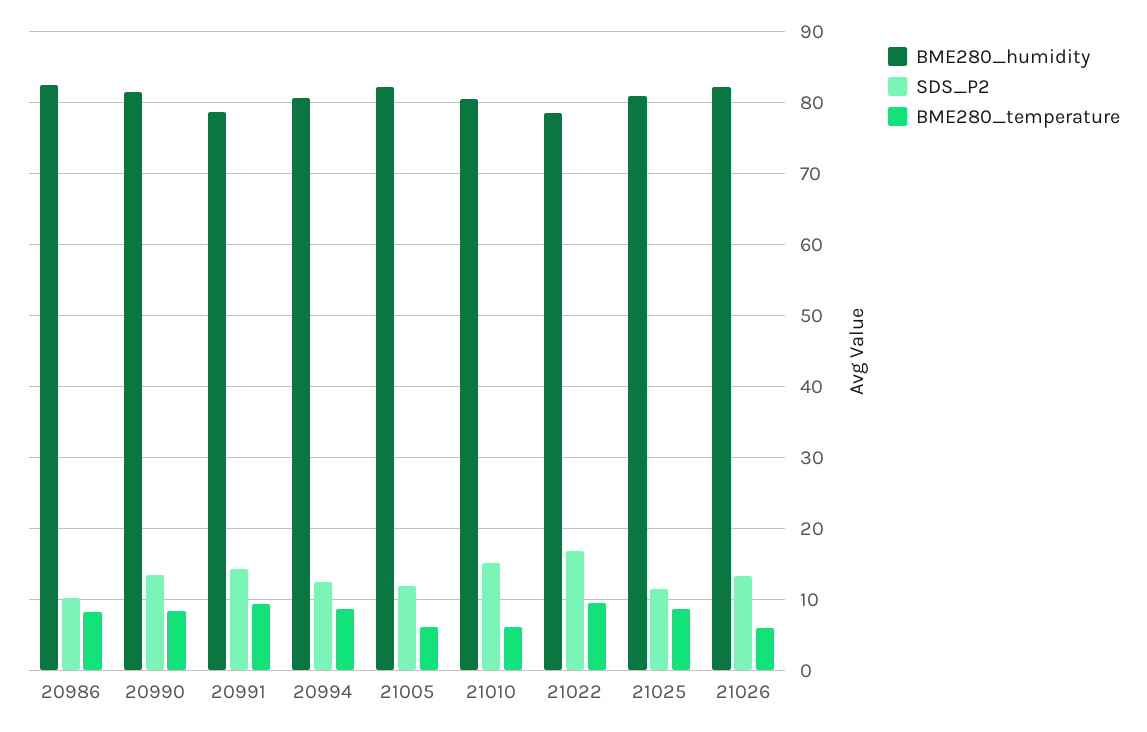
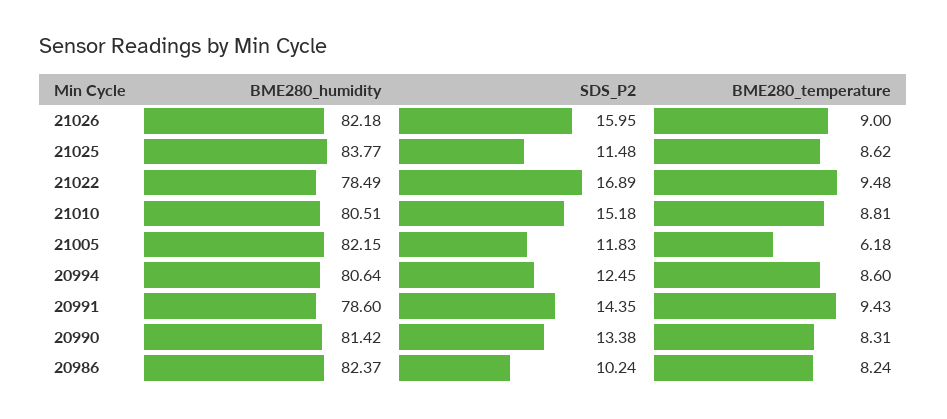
  {
    "BME280_humidity": {
      "20986": 82.37,
      "20990": 81.42,
      "20991": 78.6,
      "20994": 80.64,
      "21005": 82.15,
      "21010": 80.51,
      "21022": 78.49,
-     "21025": 81,
+     "21025": 83.77,
      "21026": 82.18
    },
    "SDS_P2": {
      "20986": 10.24,
      "20990": 13.38,
      "20991": 14.35,
      "20994": 12.45,
      "21005": 11.83,
      "21010": 15.18,
      "21022": 16.89,
      "21025": 11.48,
-     "21026": 13
+     "21026": 15.95
    },
    "BME280_temperature": {
      "20986": 8.24,
      "20990": 8.31,
      "20991": 9.43,
      "20994": 8.6,
      "21005": 6.18,
-     "21010": 6,
+     "21010": 8.81,
      "21022": 9.48,
      "21025": 8.62,
-     "21026": 6
+     "21026": 9
    }
  }

